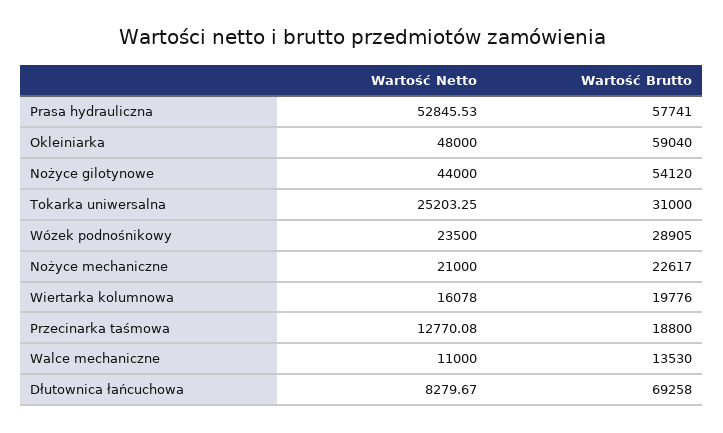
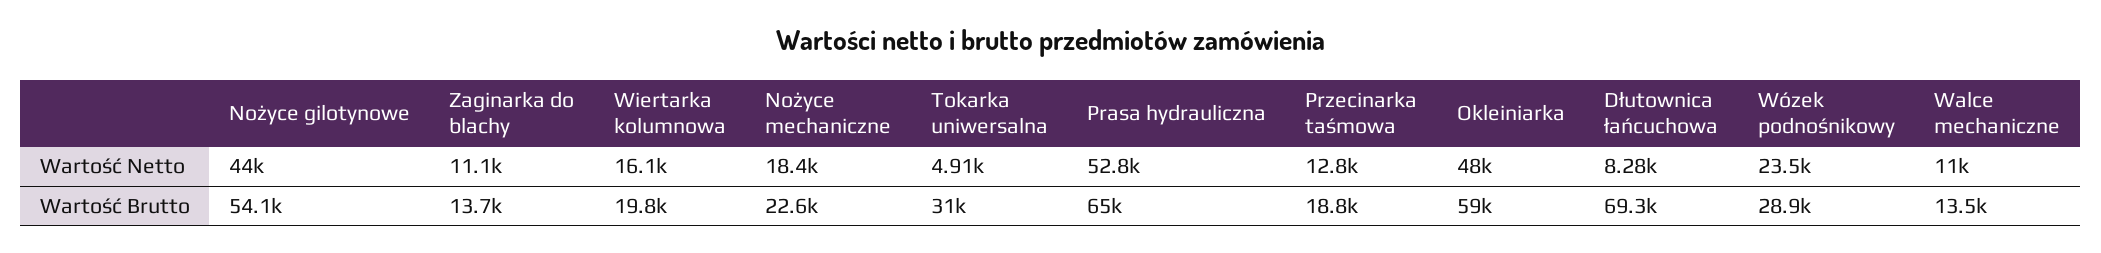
  {
    "Wartość Netto": {
      "Prasa hydrauliczna": 52845.53,
      "Okleiniarka": 48000,
      "Nożyce gilotynowe": 44000,
-     "Tokarka uniwersalna": 25203.25,
+     "Tokarka uniwersalna": 4910,
      "Wózek podnośnikowy": 23500,
-     "Nożyce mechaniczne": 21000,
+     "Nożyce mechaniczne": 18400,
      "Wiertarka kolumnowa": 16078,
      "Przecinarka taśmowa": 12770.08,
      "Walce mechaniczne": 11000,
-     "Dłutownica łańcuchowa": 8279.67
+     "Dłutownica łańcuchowa": 8279.67,
+     "Zaginarka do blachy": 11100
    },
    "Wartość Brutto": {
-     "Prasa hydrauliczna": 57741,
+     "Prasa hydrauliczna": 65000,
      "Okleiniarka": 59040,
      "Nożyce gilotynowe": 54120,
      "Tokarka uniwersalna": 31000,
      "Wózek podnośnikowy": 28905,
      "Nożyce mechaniczne": 22617,
      "Wiertarka kolumnowa": 19776,
      "Przecinarka taśmowa": 18800,
      "Walce mechaniczne": 13530,
-     "Dłutownica łańcuchowa": 69258
+     "Dłutownica łańcuchowa": 69258,
+     "Zaginarka do blachy": 13700
    }
  }

